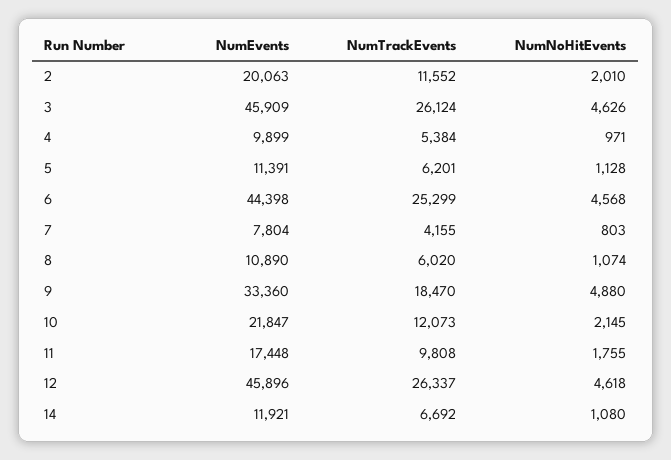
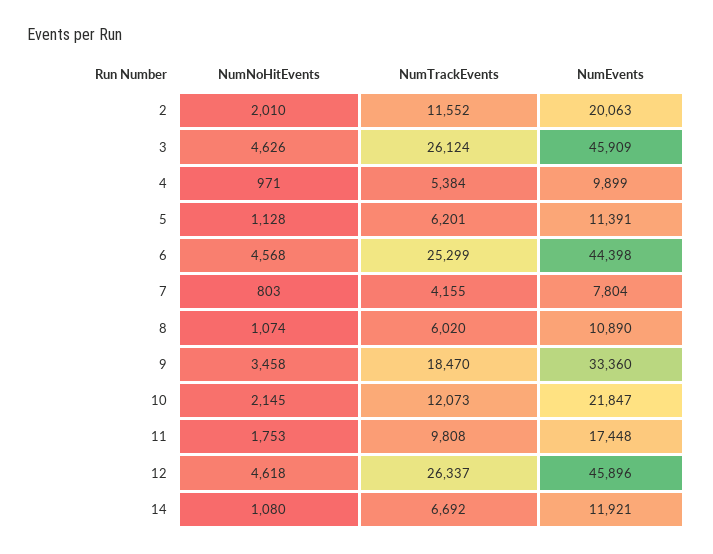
  {
    "NumEvents": {
      "2": 20063,
      "3": 45909,
      "4": 9899,
      "5": 11391,
      "6": 44398,
      "7": 7804,
      "8": 10890,
      "9": 33360,
      "10": 21847,
      "11": 17448,
      "12": 45896,
      "14": 11921
    },
    "NumTrackEvents": {
      "2": 11552,
      "3": 26124,
      "4": 5384,
      "5": 6201,
      "6": 25299,
      "7": 4155,
      "8": 6020,
      "9": 18470,
      "10": 12073,
      "11": 9808,
      "12": 26337,
      "14": 6692
    },
    "NumNoHitEvents": {
      "2": 2010,
      "3": 4626,
      "4": 971,
      "5": 1128,
      "6": 4568,
      "7": 803,
      "8": 1074,
-     "9": 4880,
+     "9": 3458,
      "10": 2145,
-     "11": 1755,
+     "11": 1753,
      "12": 4618,
      "14": 1080
    }
  }

